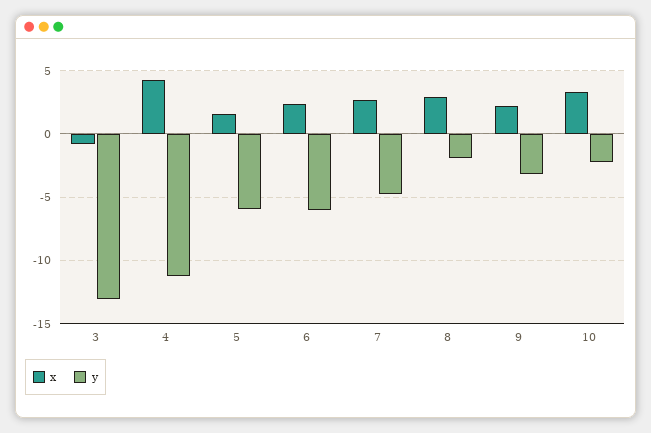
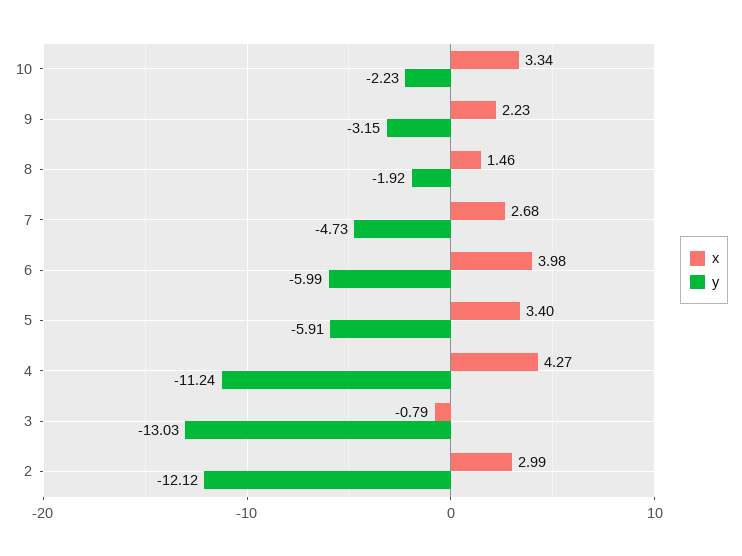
  {
    "x": {
      "3": -0.79,
      "4": 4.27,
-     "5": 1.5,
+     "5": 3.4,
-     "6": 2.5,
+     "6": 3.98,
      "7": 2.68,
-     "8": 3,
+     "8": 1.46,
      "9": 2.23,
-     "10": 3.34
+     "10": 3.34,
+     "2": 2.99
    },
    "y": {
      "3": -13.03,
      "4": -11.24,
      "5": -5.91,
      "6": -5.99,
      "7": -4.73,
      "8": -1.92,
      "9": -3.15,
-     "10": -2.23
+     "10": -2.23,
+     "2": -12.12
    }
  }

